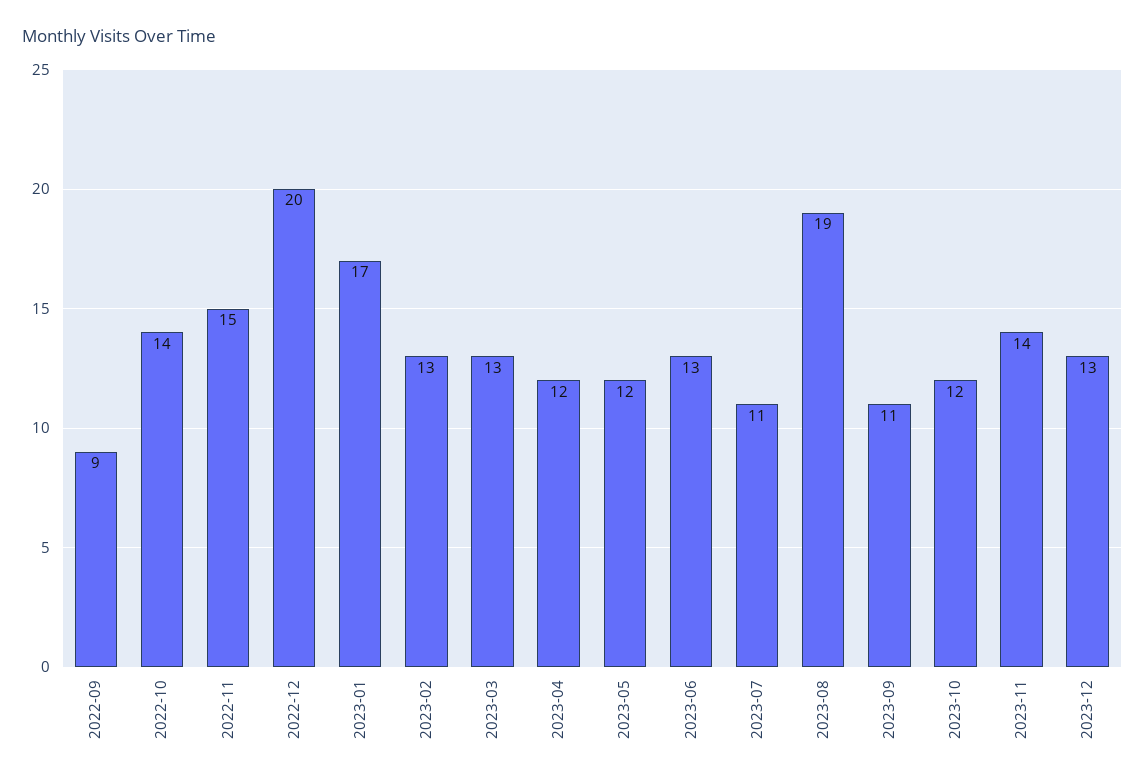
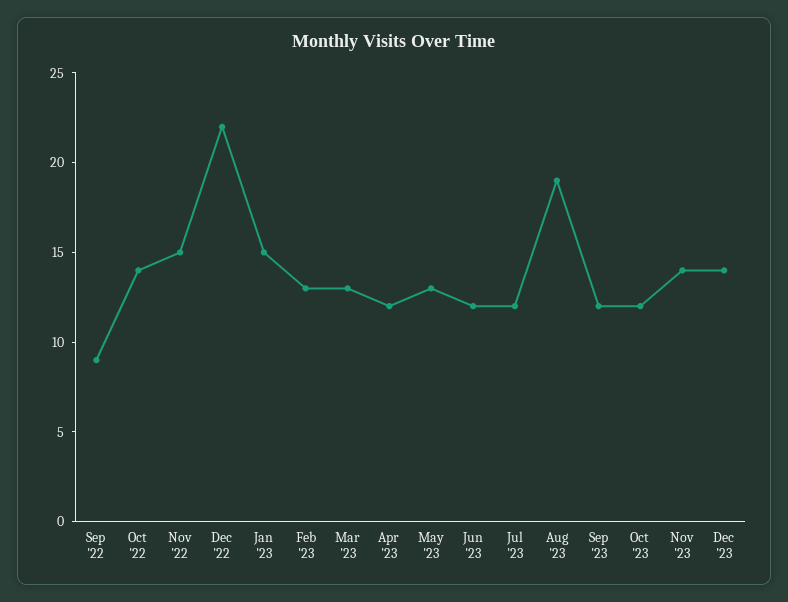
  {
    "2022-09": 9,
    "2022-10": 14,
    "2022-11": 15,
-   "2022-12": 20,
+   "2022-12": 22,
-   "2023-01": 17,
+   "2023-01": 15,
    "2023-02": 13,
    "2023-03": 13,
    "2023-04": 12,
-   "2023-05": 12,
+   "2023-05": 13,
-   "2023-06": 13,
+   "2023-06": 12,
-   "2023-07": 11,
+   "2023-07": 12,
    "2023-08": 19,
-   "2023-09": 11,
+   "2023-09": 12,
    "2023-10": 12,
    "2023-11": 14,
-   "2023-12": 13
+   "2023-12": 14
  }

